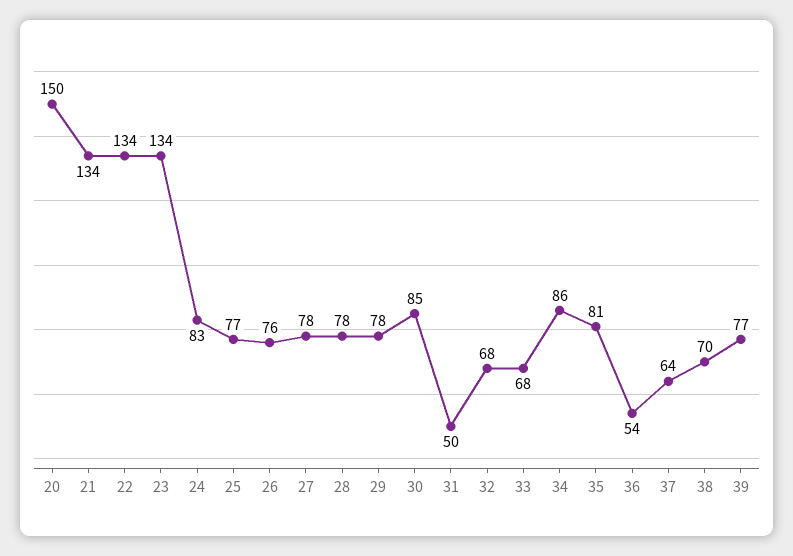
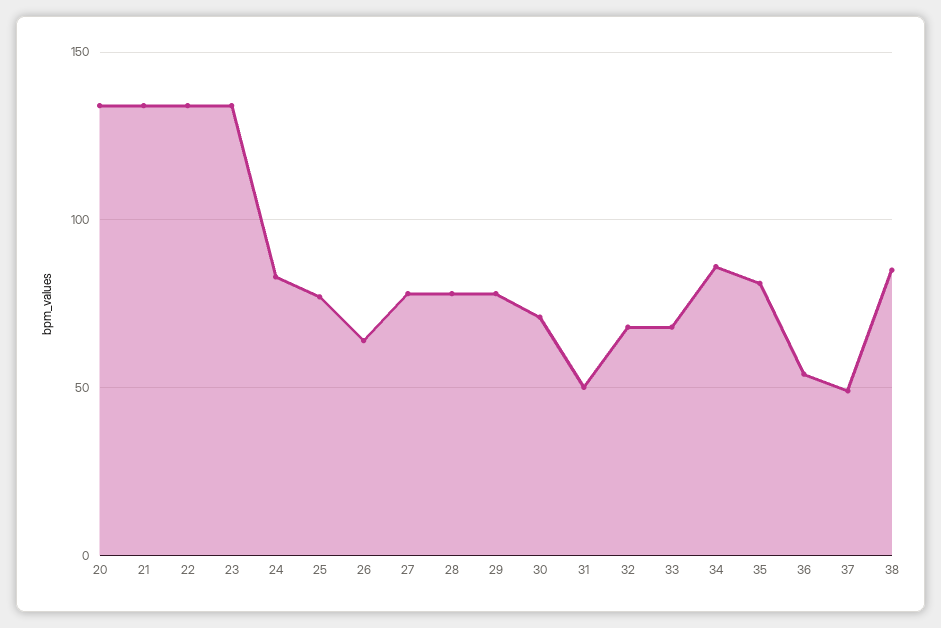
  {
-   "20": 150,
+   "20": 135,
    "21": 134,
    "22": 134,
    "23": 134,
    "24": 83,
    "25": 77,
-   "26": 76,
+   "26": 65,
    "27": 78,
    "28": 78,
    "29": 78,
-   "30": 85,
+   "30": 70,
    "31": 50,
    "32": 68,
    "33": 68,
    "34": 86,
    "35": 81,
    "36": 54,
-   "37": 64,
+   "37": 50,
-   "38": 70,
+   "38": 85
-   "39": 77
  }

